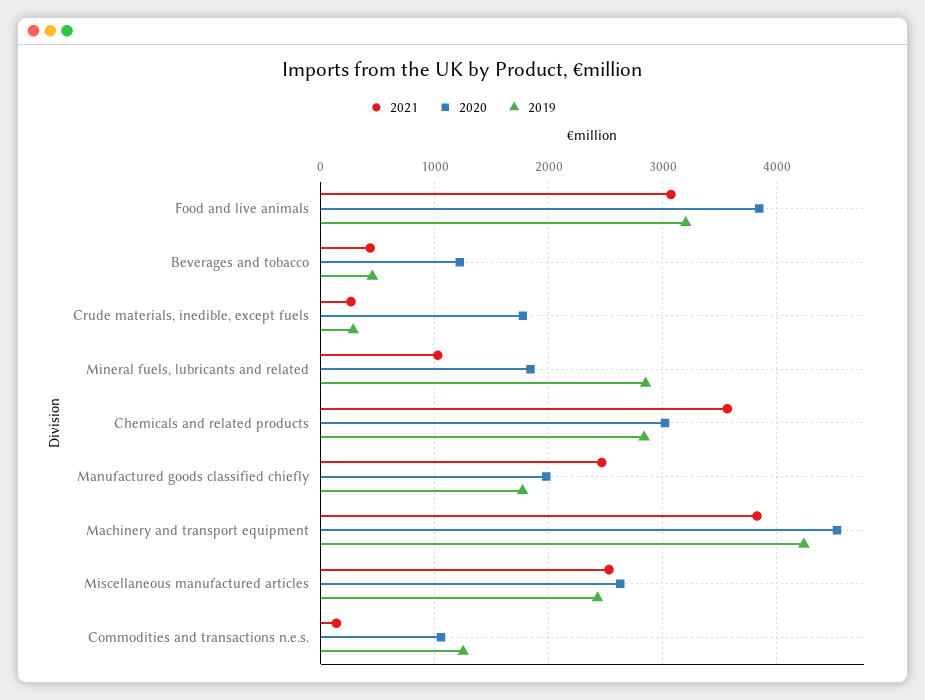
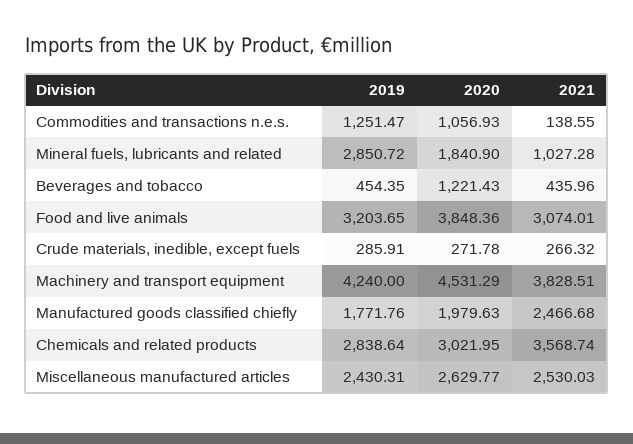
  {
    "2021": {
      "Food and live animals": 3074.01,
      "Beverages and tobacco": 435.96,
      "Crude materials, inedible, except fuels": 266.32,
      "Mineral fuels, lubricants and related": 1027.28,
      "Chemicals and related products": 3568.74,
      "Manufactured goods classified chiefly": 2466.68,
      "Machinery and transport equipment": 3828.51,
      "Miscellaneous manufactured articles": 2530.03,
      "Commodities and transactions n.e.s.": 138.55
    },
    "2020": {
      "Food and live animals": 3848.36,
      "Beverages and tobacco": 1221.43,
-     "Crude materials, inedible, except fuels": 1800,
+     "Crude materials, inedible, except fuels": 271.78,
      "Mineral fuels, lubricants and related": 1840.9,
      "Chemicals and related products": 3021.95,
      "Manufactured goods classified chiefly": 1979.63,
      "Machinery and transport equipment": 4531.29,
      "Miscellaneous manufactured articles": 2629.77,
      "Commodities and transactions n.e.s.": 1056.93
    },
    "2019": {
      "Food and live animals": 3203.65,
      "Beverages and tobacco": 454.35,
      "Crude materials, inedible, except fuels": 285.91,
      "Mineral fuels, lubricants and related": 2850.72,
      "Chemicals and related products": 2838.64,
      "Manufactured goods classified chiefly": 1771.76,
      "Machinery and transport equipment": 4240,
      "Miscellaneous manufactured articles": 2430.31,
      "Commodities and transactions n.e.s.": 1251.47
    }
  }

